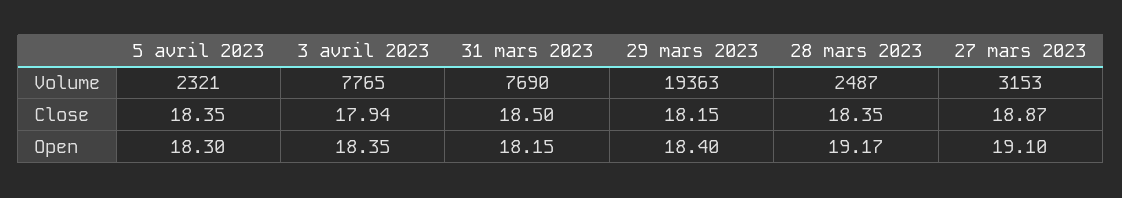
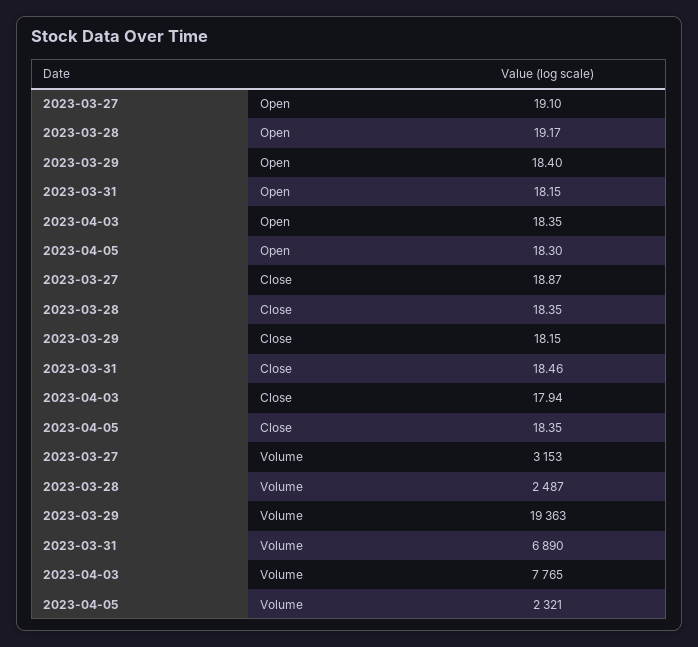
  {
    "5 avril 2023": {
      "Volume": 2321,
      "Close": 18.35,
      "Open": 18.3
    },
    "3 avril 2023": {
      "Volume": 7765,
      "Close": 17.94,
      "Open": 18.35
    },
    "31 mars 2023": {
-     "Volume": 7690,
+     "Volume": 6890,
-     "Close": 18.5,
+     "Close": 18.46,
      "Open": 18.15
    },
    "29 mars 2023": {
      "Volume": 19363,
      "Close": 18.15,
      "Open": 18.4
    },
    "28 mars 2023": {
      "Volume": 2487,
      "Close": 18.35,
      "Open": 19.17
    },
    "27 mars 2023": {
      "Volume": 3153,
      "Close": 18.87,
      "Open": 19.1
    }
  }

